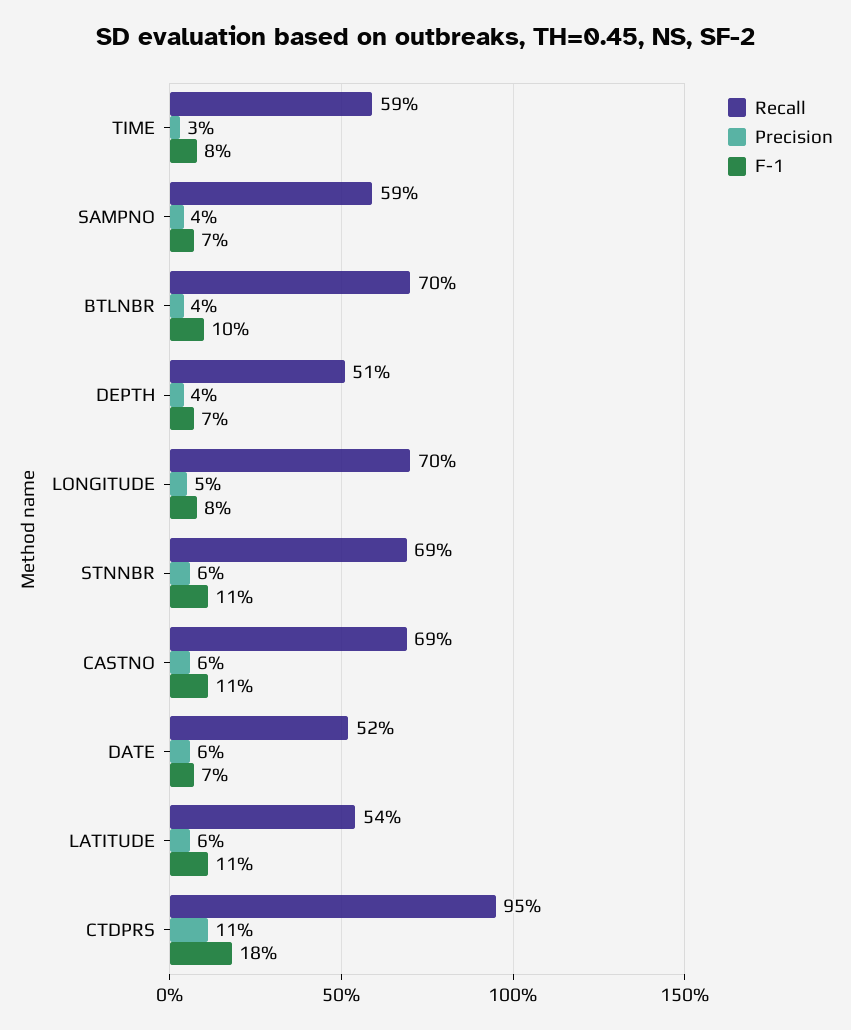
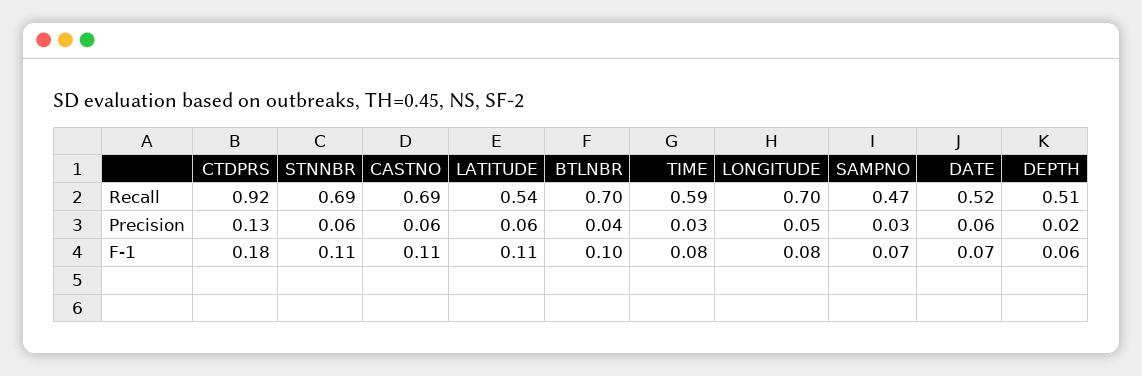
  {
    "Recall": {
      "TIME": 0.59,
-     "SAMPNO": 0.59,
+     "SAMPNO": 0.47,
      "BTLNBR": 0.7,
      "DEPTH": 0.51,
      "LONGITUDE": 0.7,
      "STNNBR": 0.69,
      "CASTNO": 0.69,
      "DATE": 0.52,
      "LATITUDE": 0.54,
-     "CTDPRS": 0.95
+     "CTDPRS": 0.92
    },
    "Precision": {
      "TIME": 0.03,
-     "SAMPNO": 0.04,
+     "SAMPNO": 0.03,
      "BTLNBR": 0.04,
-     "DEPTH": 0.04,
+     "DEPTH": 0.02,
      "LONGITUDE": 0.05,
      "STNNBR": 0.06,
      "CASTNO": 0.06,
      "DATE": 0.06,
      "LATITUDE": 0.06,
-     "CTDPRS": 0.11
+     "CTDPRS": 0.13
    },
    "F-1": {
      "TIME": 0.08,
      "SAMPNO": 0.07,
      "BTLNBR": 0.1,
-     "DEPTH": 0.07,
+     "DEPTH": 0.06,
      "LONGITUDE": 0.08,
      "STNNBR": 0.11,
      "CASTNO": 0.11,
      "DATE": 0.07,
      "LATITUDE": 0.11,
      "CTDPRS": 0.18
    }
  }

